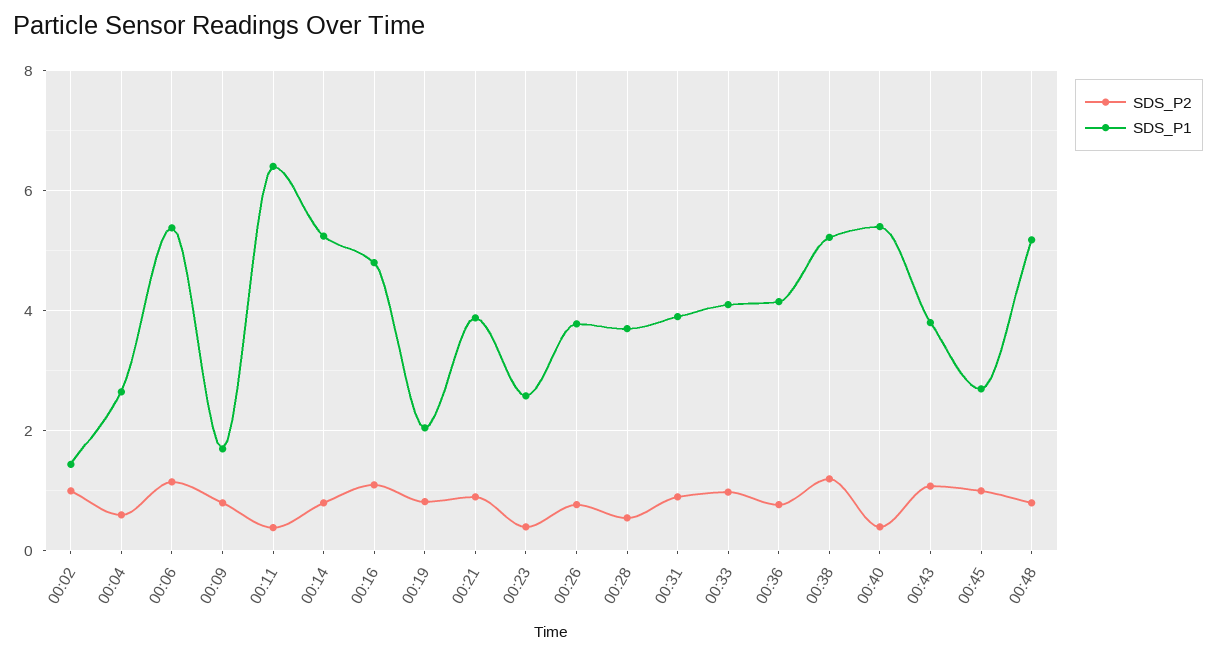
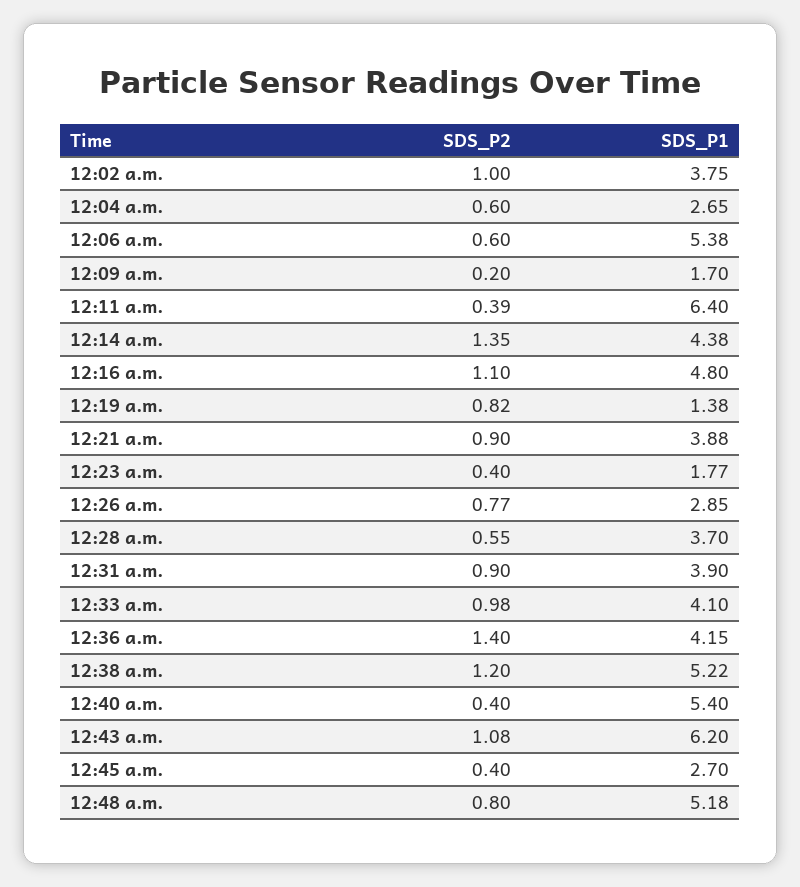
  {
    "SDS_P2": {
      "00:02": 1,
      "00:04": 0.6,
-     "00:06": 1.2,
+     "00:06": 0.6,
-     "00:09": 0.8,
+     "00:09": 0.2,
      "00:11": 0.39,
-     "00:14": 0.8,
+     "00:14": 1.35,
      "00:16": 1.1,
      "00:19": 0.82,
      "00:21": 0.9,
      "00:23": 0.4,
      "00:26": 0.77,
      "00:28": 0.55,
      "00:31": 0.9,
      "00:33": 0.98,
-     "00:36": 0.8,
+     "00:36": 1.4,
      "00:38": 1.2,
      "00:40": 0.4,
      "00:43": 1.08,
-     "00:45": 1,
+     "00:45": 0.4,
      "00:48": 0.8
    },
    "SDS_P1": {
-     "00:02": 1.4,
+     "00:02": 3.75,
      "00:04": 2.65,
      "00:06": 5.38,
      "00:09": 1.7,
      "00:11": 6.4,
-     "00:14": 5.2,
+     "00:14": 4.38,
      "00:16": 4.8,
-     "00:19": 2,
+     "00:19": 1.38,
      "00:21": 3.88,
-     "00:23": 2.6,
+     "00:23": 1.77,
-     "00:26": 3.8,
+     "00:26": 2.85,
      "00:28": 3.7,
      "00:31": 3.9,
      "00:33": 4.1,
      "00:36": 4.15,
      "00:38": 5.22,
      "00:40": 5.4,
-     "00:43": 3.8,
+     "00:43": 6.2,
      "00:45": 2.7,
      "00:48": 5.18
    }
  }

